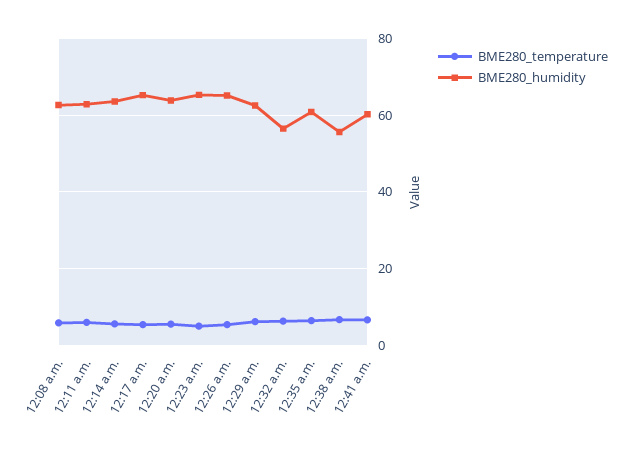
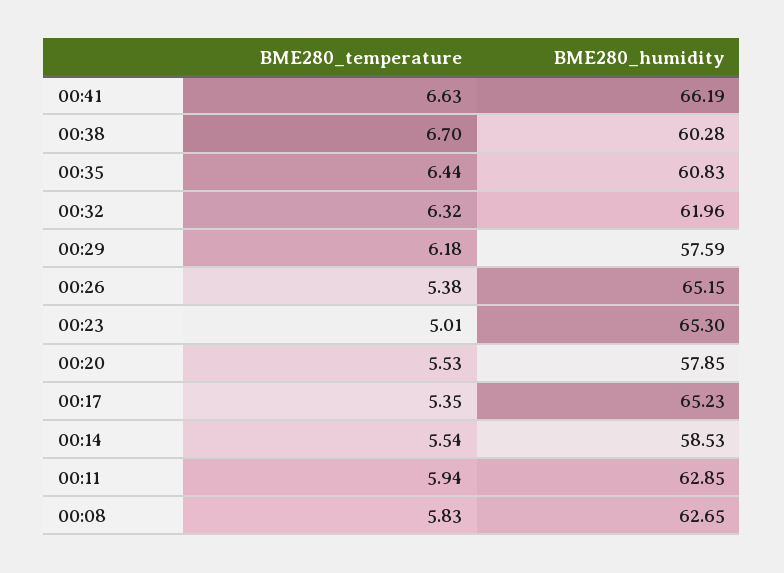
  {
    "BME280_temperature": {
      "12:08 a.m.": 5.83,
      "12:11 a.m.": 5.94,
      "12:14 a.m.": 5.54,
      "12:17 a.m.": 5.35,
      "12:20 a.m.": 5.53,
      "12:23 a.m.": 5.01,
      "12:26 a.m.": 5.38,
      "12:29 a.m.": 6.18,
      "12:32 a.m.": 6.32,
      "12:35 a.m.": 6.44,
      "12:38 a.m.": 6.7,
      "12:41 a.m.": 6.63
    },
    "BME280_humidity": {
      "12:08 a.m.": 62.65,
      "12:11 a.m.": 62.85,
-     "12:14 a.m.": 64,
+     "12:14 a.m.": 58.53,
      "12:17 a.m.": 65.23,
-     "12:20 a.m.": 64,
+     "12:20 a.m.": 57.85,
      "12:23 a.m.": 65.3,
      "12:26 a.m.": 65.15,
-     "12:29 a.m.": 62,
+     "12:29 a.m.": 57.59,
-     "12:32 a.m.": 56,
+     "12:32 a.m.": 61.96,
      "12:35 a.m.": 60.83,
-     "12:38 a.m.": 56,
+     "12:38 a.m.": 60.28,
-     "12:41 a.m.": 60
+     "12:41 a.m.": 66.19
    }
  }

